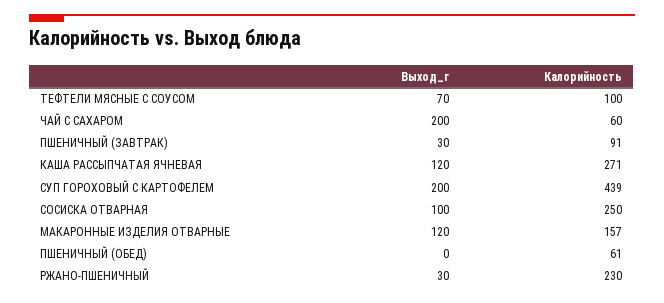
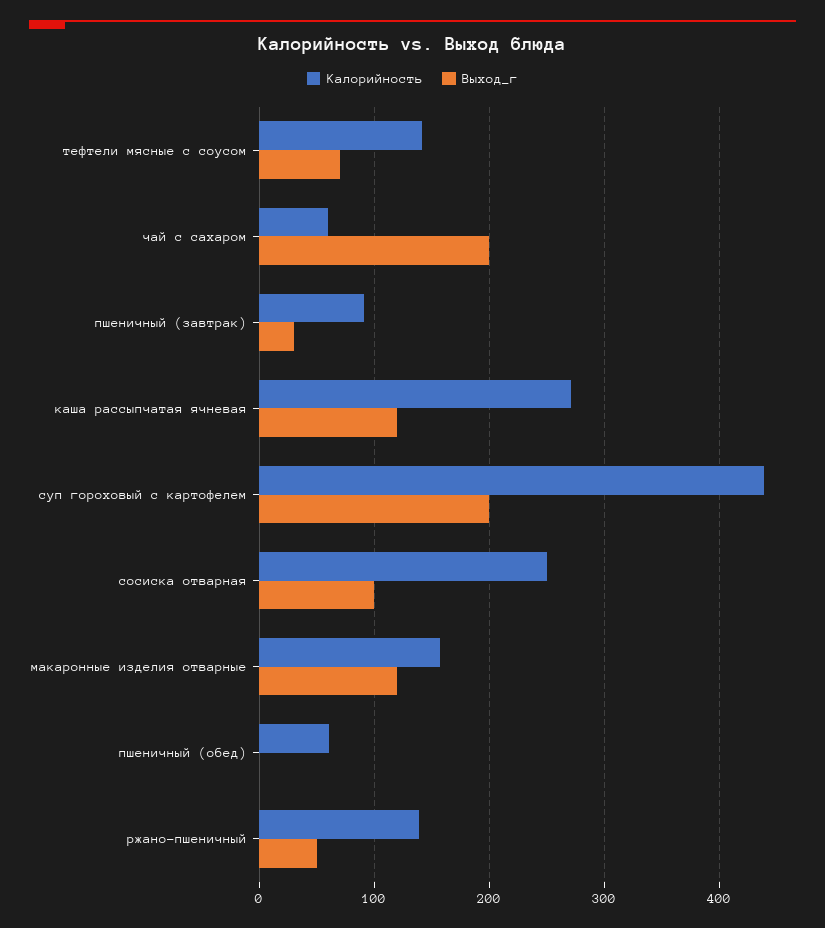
  {
    "Выход_г": {
      "ТЕФТЕЛИ МЯСНЫЕ С СОУСОМ": 70,
      "ЧАЙ С САХАРОМ": 200,
      "ПШЕНИЧНЫЙ (ЗАВТРАК)": 30,
      "КАША РАССЫПЧАТАЯ ЯЧНЕВАЯ": 120,
      "СУП ГОРОХОВЫЙ С КАРТОФЕЛЕМ": 200,
      "СОСИСКА ОТВАРНАЯ": 100,
      "МАКАРОННЫЕ ИЗДЕЛИЯ ОТВАРНЫЕ": 120,
      "ПШЕНИЧНЫЙ (ОБЕД)": 0,
-     "РЖАНО-ПШЕНИЧНЫЙ": 30
+     "РЖАНО-ПШЕНИЧНЫЙ": 50
    },
    "Калорийность": {
-     "ТЕФТЕЛИ МЯСНЫЕ С СОУСОМ": 100,
+     "ТЕФТЕЛИ МЯСНЫЕ С СОУСОМ": 140,
      "ЧАЙ С САХАРОМ": 60,
      "ПШЕНИЧНЫЙ (ЗАВТРАК)": 91,
      "КАША РАССЫПЧАТАЯ ЯЧНЕВАЯ": 271,
      "СУП ГОРОХОВЫЙ С КАРТОФЕЛЕМ": 439,
      "СОСИСКА ОТВАРНАЯ": 250,
      "МАКАРОННЫЕ ИЗДЕЛИЯ ОТВАРНЫЕ": 157,
      "ПШЕНИЧНЫЙ (ОБЕД)": 61,
-     "РЖАНО-ПШЕНИЧНЫЙ": 230
+     "РЖАНО-ПШЕНИЧНЫЙ": 140
    }
  }

